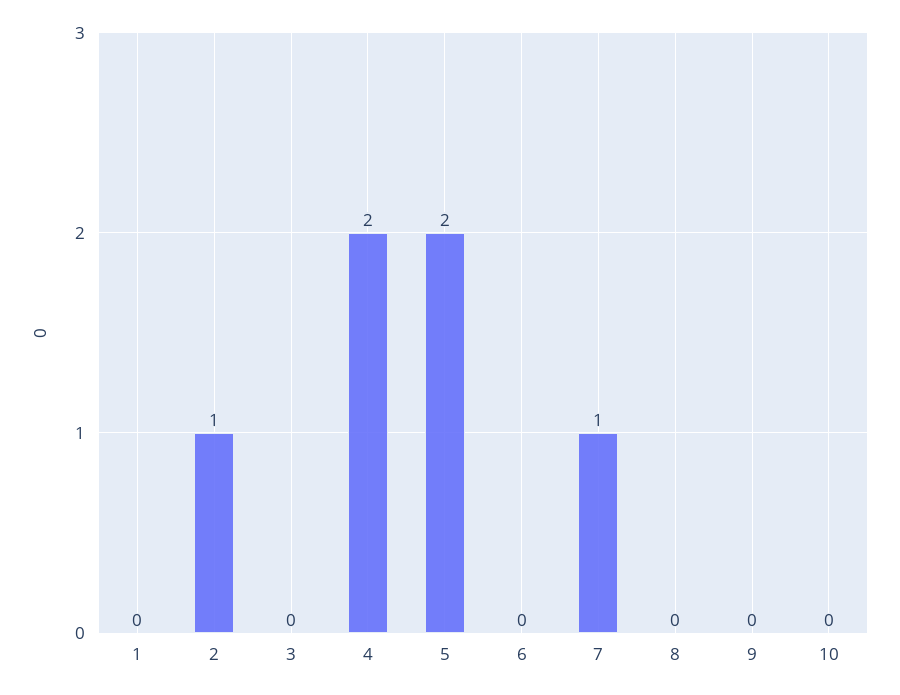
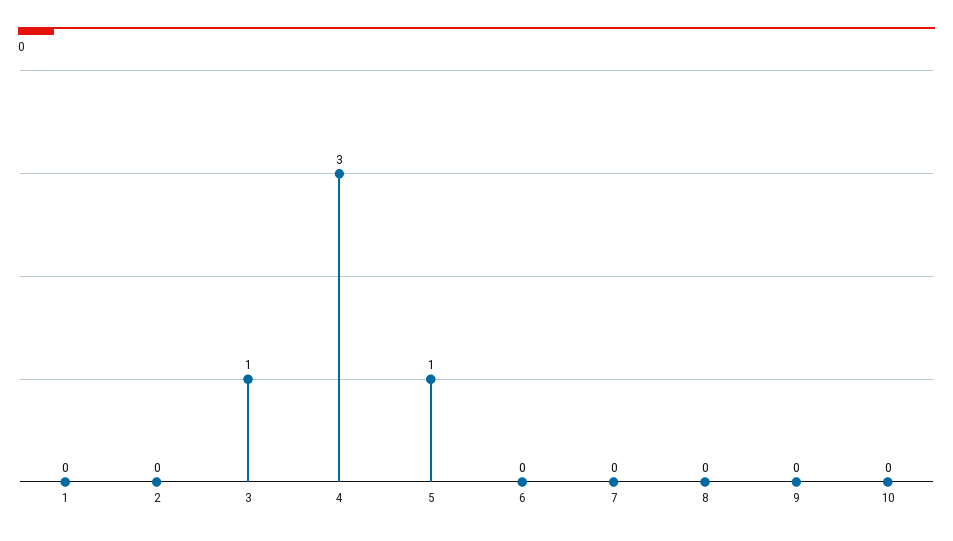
  {
    "1": 0,
-   "2": 1,
+   "2": 0,
-   "3": 0,
+   "3": 1,
-   "4": 2,
+   "4": 3,
-   "5": 2,
+   "5": 1,
    "6": 0,
-   "7": 1,
+   "7": 0,
    "8": 0,
    "9": 0,
    "10": 0
  }

